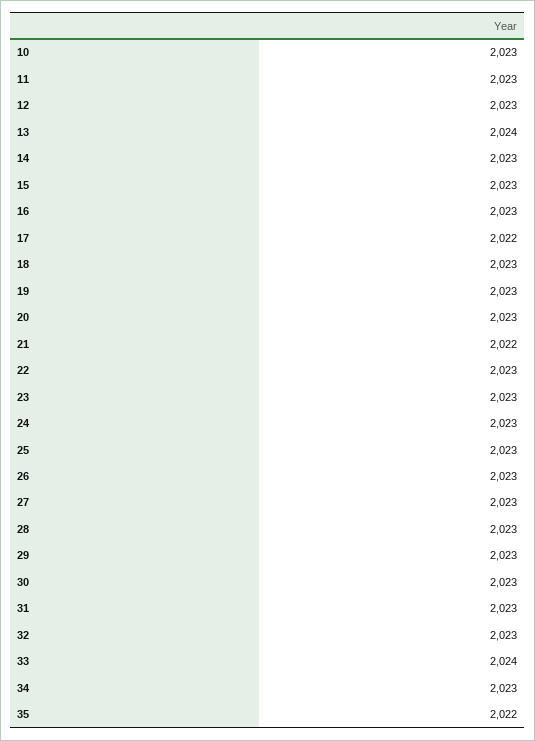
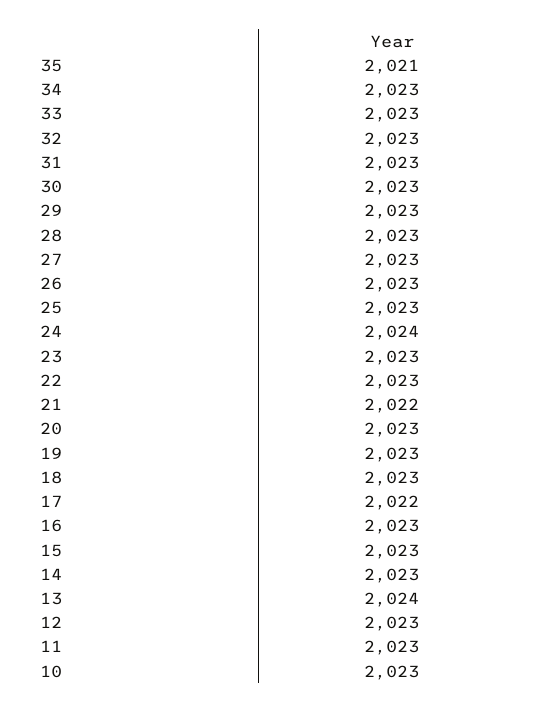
  {
    "10": 2023,
    "11": 2023,
    "12": 2023,
    "13": 2024,
    "14": 2023,
    "15": 2023,
    "16": 2023,
    "17": 2022,
    "18": 2023,
    "19": 2023,
    "20": 2023,
    "21": 2022,
    "22": 2023,
    "23": 2023,
-   "24": 2023,
+   "24": 2024,
    "25": 2023,
    "26": 2023,
    "27": 2023,
    "28": 2023,
    "29": 2023,
    "30": 2023,
    "31": 2023,
    "32": 2023,
-   "33": 2024,
+   "33": 2023,
    "34": 2023,
-   "35": 2022
+   "35": 2021
  }

